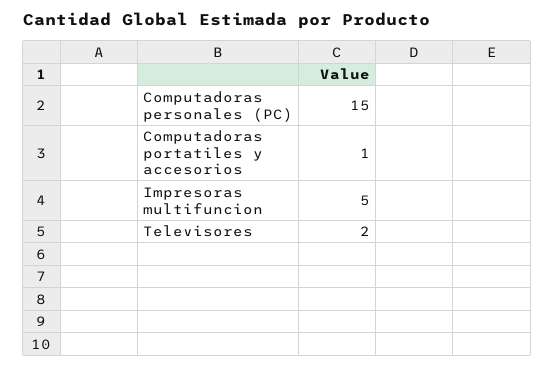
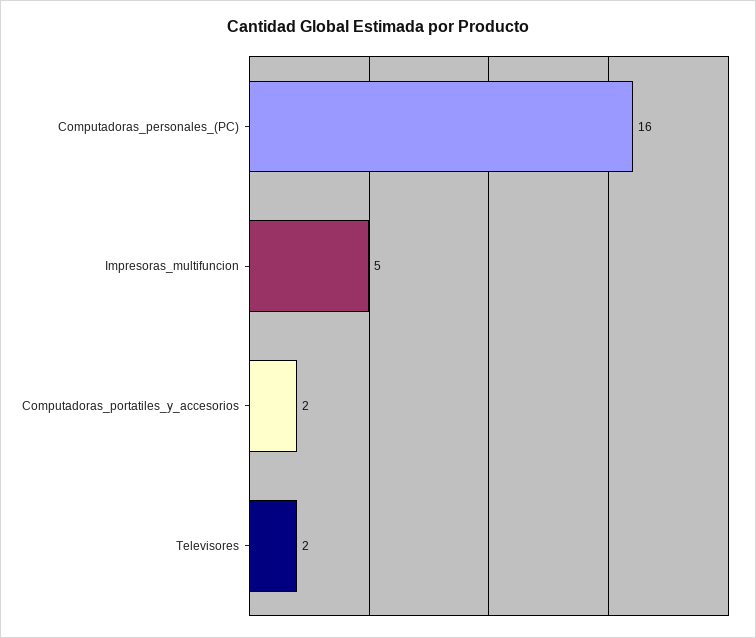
  {
-   "Computadoras personales (PC)": 15,
+   "Computadoras personales (PC)": 16,
-   "Computadoras portatiles y accesorios": 1,
+   "Computadoras portatiles y accesorios": 2,
    "Impresoras multifuncion": 5,
    "Televisores": 2
  }

